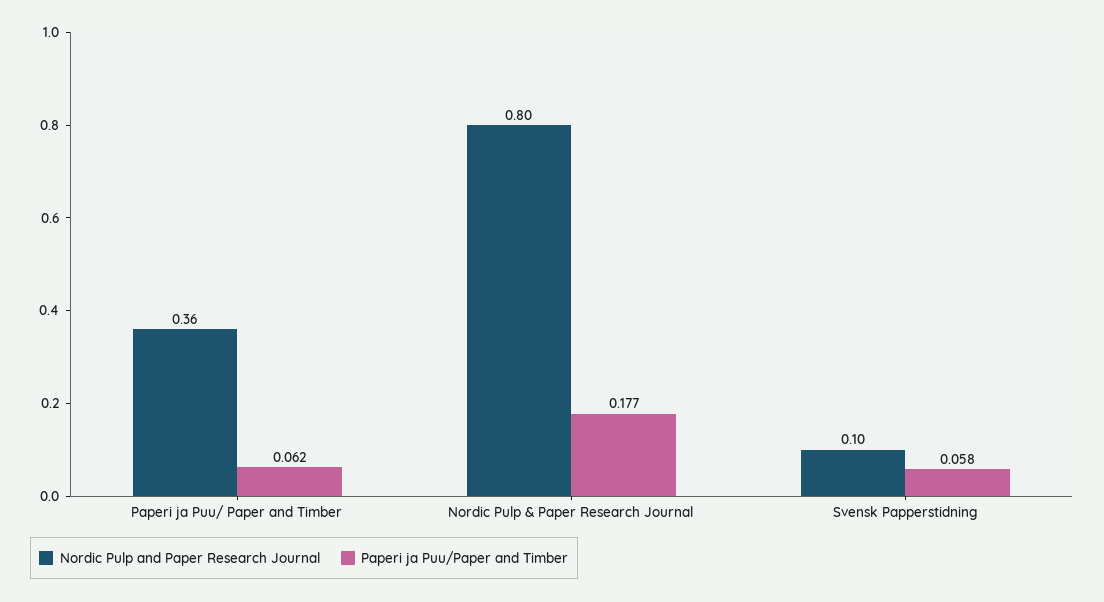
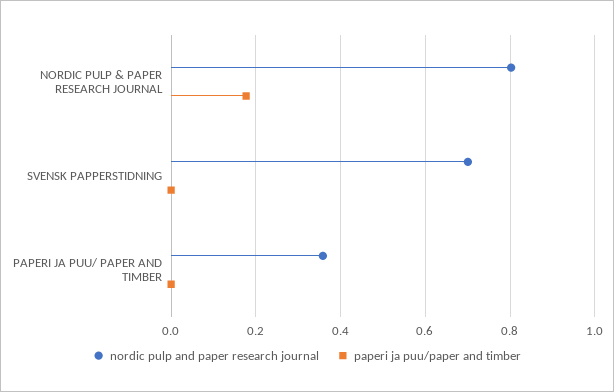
  {
    "Nordic Pulp and Paper Research Journal": {
      "Paperi ja Puu/ Paper and Timber": 0.36,
      "Nordic Pulp & Paper Research Journal": 0.8,
-     "Svensk Papperstidning": 0.1
+     "Svensk Papperstidning": 0.7
    },
    "Paperi ja Puu/Paper and Timber": {
-     "Paperi ja Puu/ Paper and Timber": 0.062,
+     "Paperi ja Puu/ Paper and Timber": 0,
      "Nordic Pulp & Paper Research Journal": 0.177,
-     "Svensk Papperstidning": 0.058
+     "Svensk Papperstidning": 0
    }
  }

